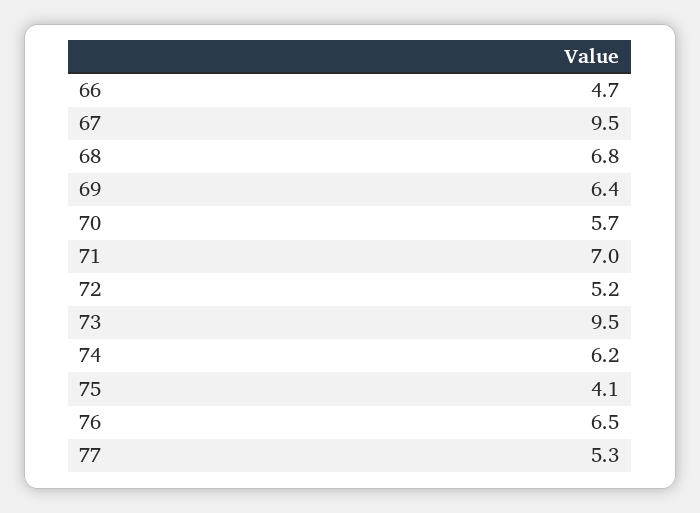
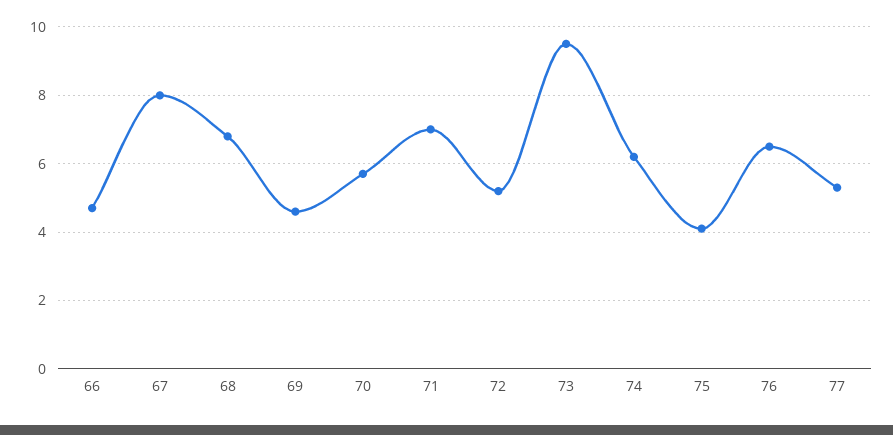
  {
    "66": 4.7,
-   "67": 9.5,
+   "67": 8,
    "68": 6.8,
-   "69": 6.4,
+   "69": 4.5,
    "70": 5.7,
    "71": 7,
    "72": 5.2,
    "73": 9.5,
    "74": 6.2,
    "75": 4.1,
    "76": 6.5,
    "77": 5.3
  }

